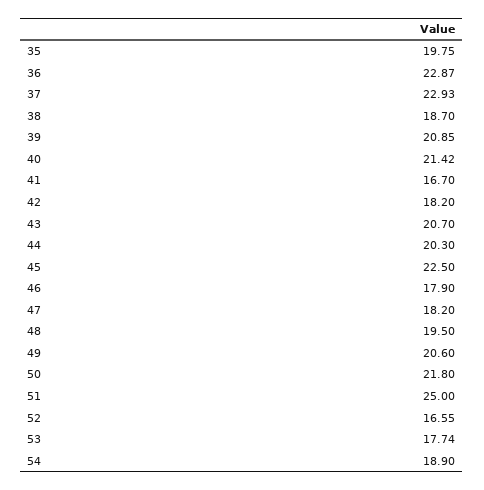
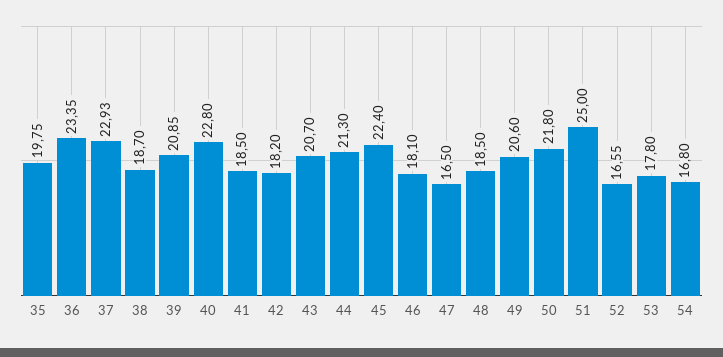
  {
    "35": 19.75,
-   "36": 22.87,
+   "36": 23.35,
    "37": 22.93,
    "38": 18.7,
    "39": 20.85,
-   "40": 21.42,
+   "40": 22.8,
-   "41": 16.7,
+   "41": 18.5,
    "42": 18.2,
    "43": 20.7,
-   "44": 20.3,
+   "44": 21.3,
-   "45": 22.5,
+   "45": 22.4,
-   "46": 17.9,
+   "46": 18.1,
-   "47": 18.2,
+   "47": 16.5,
-   "48": 19.5,
+   "48": 18.5,
    "49": 20.6,
    "50": 21.8,
    "51": 25,
    "52": 16.55,
-   "53": 17.74,
+   "53": 17.8,
-   "54": 18.9
+   "54": 16.8
  }

